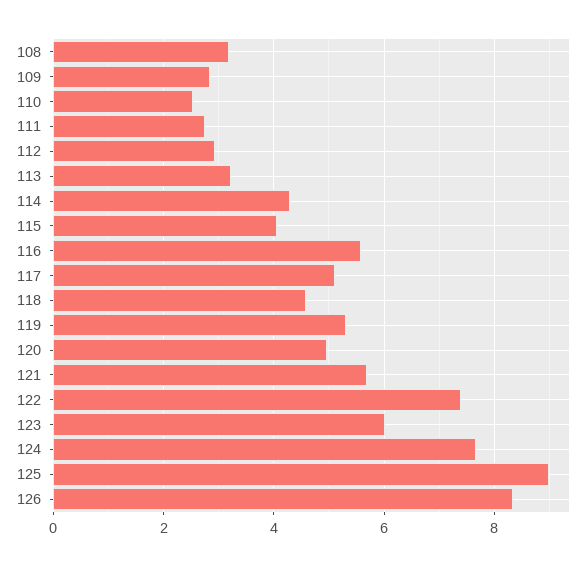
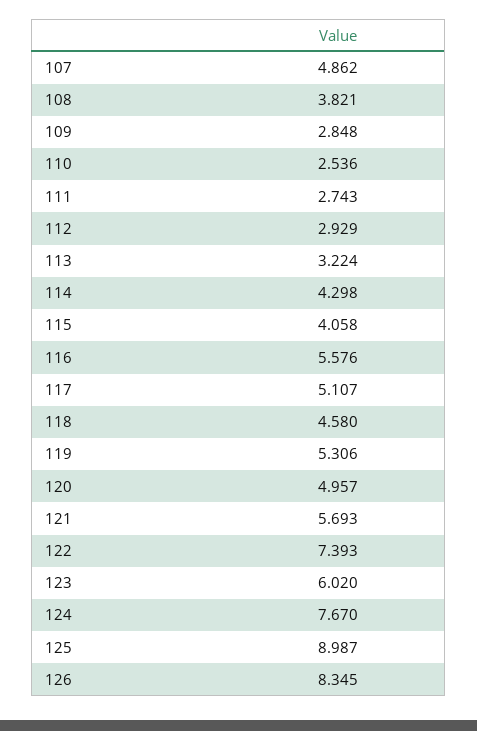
  {
-   "108": 3.2,
+   "108": 3.821,
    "109": 2.848,
    "110": 2.536,
    "111": 2.743,
    "112": 2.929,
    "113": 3.224,
    "114": 4.298,
    "115": 4.058,
    "116": 5.576,
    "117": 5.107,
    "118": 4.58,
    "119": 5.306,
    "120": 4.957,
    "121": 5.693,
    "122": 7.393,
    "123": 6.02,
    "124": 7.67,
    "125": 8.987,
-   "126": 8.345
+   "126": 8.345,
+   "107": 4.862
  }

